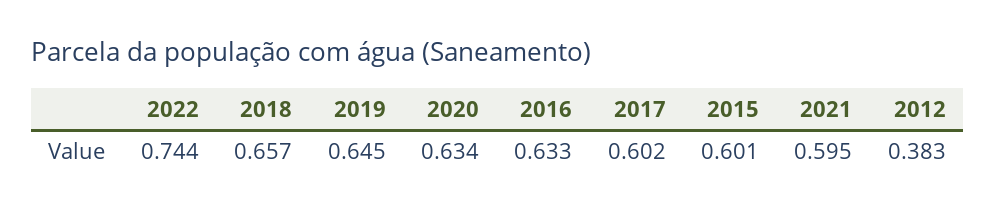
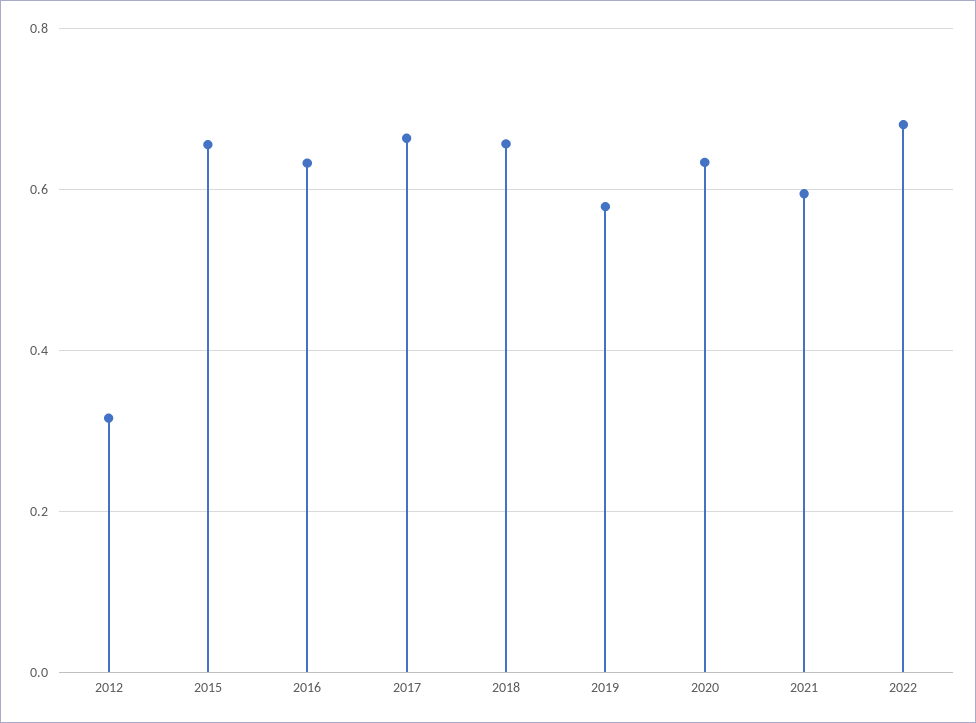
  {
-   "2022": 0.744,
+   "2022": 0.68,
    "2018": 0.657,
-   "2019": 0.645,
+   "2019": 0.58,
    "2020": 0.634,
    "2016": 0.633,
-   "2017": 0.602,
+   "2017": 0.66,
-   "2015": 0.601,
+   "2015": 0.66,
    "2021": 0.595,
-   "2012": 0.383
+   "2012": 0.32
  }

